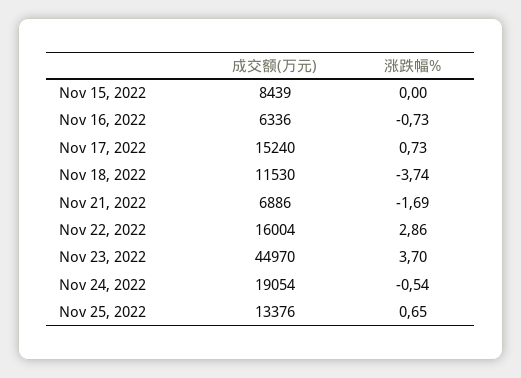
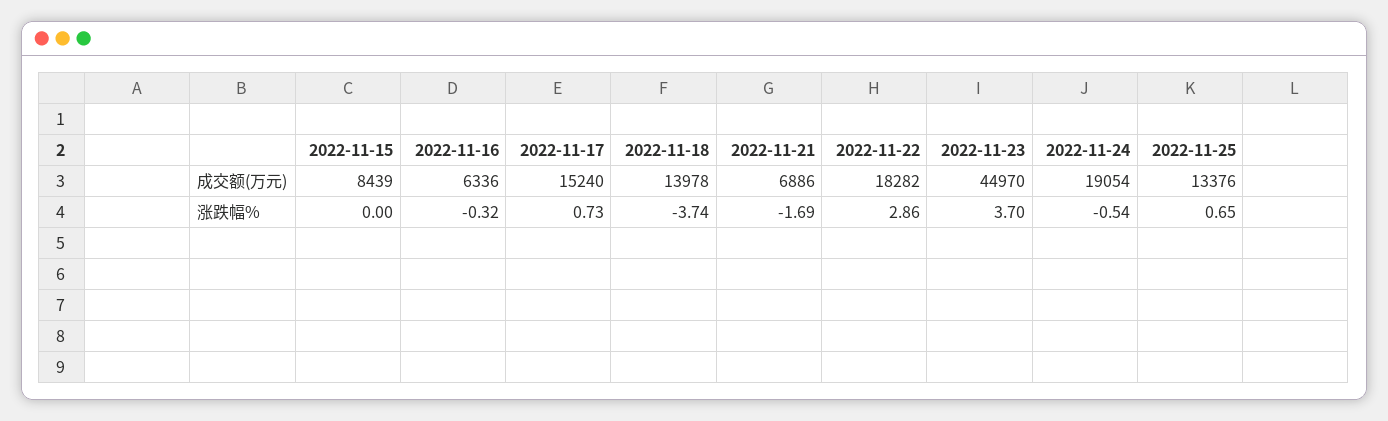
  {
    "成交额(万元)": {
      "Nov 15, 2022": 8439,
      "Nov 16, 2022": 6336,
      "Nov 17, 2022": 15240,
-     "Nov 18, 2022": 11530,
+     "Nov 18, 2022": 13978,
      "Nov 21, 2022": 6886,
-     "Nov 22, 2022": 16004,
+     "Nov 22, 2022": 18282,
      "Nov 23, 2022": 44970,
      "Nov 24, 2022": 19054,
      "Nov 25, 2022": 13376
    },
    "涨跌幅%": {
      "Nov 15, 2022": 0,
-     "Nov 16, 2022": -0.73,
+     "Nov 16, 2022": -0.32,
      "Nov 17, 2022": 0.73,
      "Nov 18, 2022": -3.74,
      "Nov 21, 2022": -1.69,
      "Nov 22, 2022": 2.86,
      "Nov 23, 2022": 3.7,
      "Nov 24, 2022": -0.54,
      "Nov 25, 2022": 0.65
    }
  }

